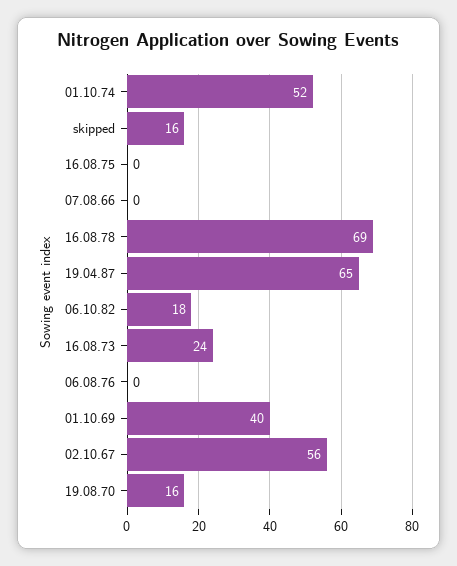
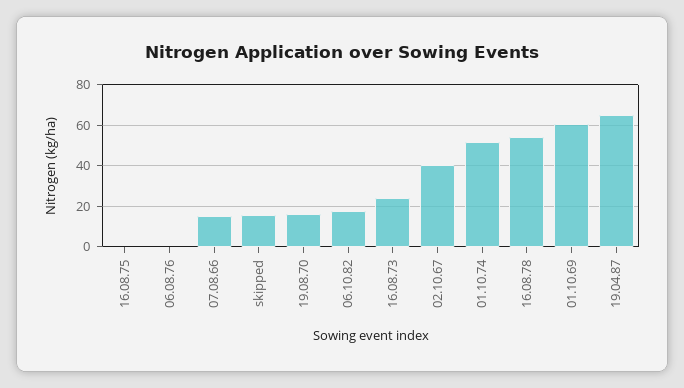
  {
    "01.10.74": 52,
    "skipped": 16,
    "16.08.75": 0,
-   "07.08.66": 0,
+   "07.08.66": 15,
-   "16.08.78": 69,
+   "16.08.78": 55,
    "19.04.87": 65,
    "06.10.82": 18,
    "16.08.73": 24,
    "06.08.76": 0,
-   "01.10.69": 40,
+   "01.10.69": 60,
-   "02.10.67": 56,
+   "02.10.67": 40,
    "19.08.70": 16
  }

